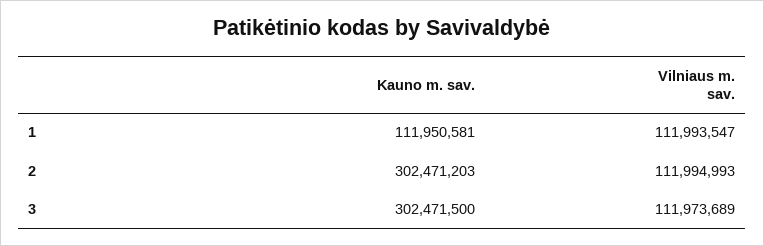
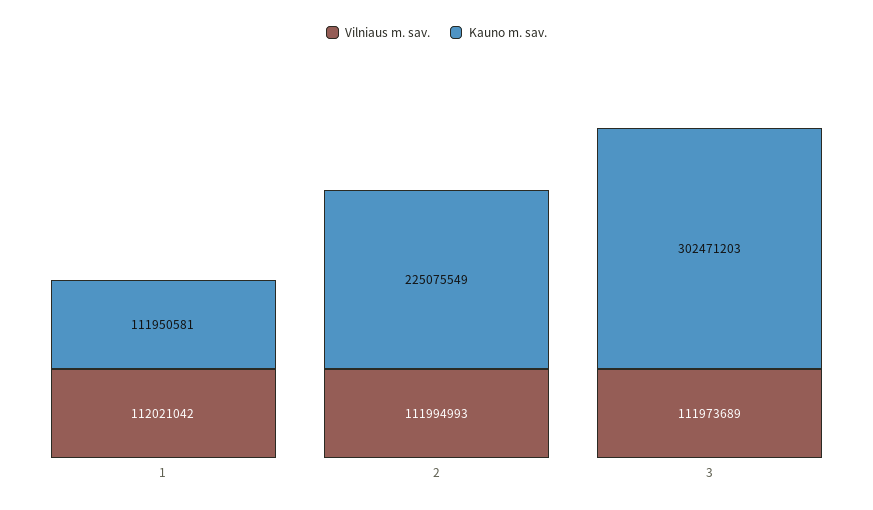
  {
    "Kauno m. sav.": {
      "1": 111950581,
-     "2": 302471203,
+     "2": 225075549,
-     "3": 302471500
+     "3": 302471203
    },
    "Vilniaus m. sav.": {
-     "1": 111993547,
+     "1": 112021042,
      "2": 111994993,
      "3": 111973689
    }
  }

